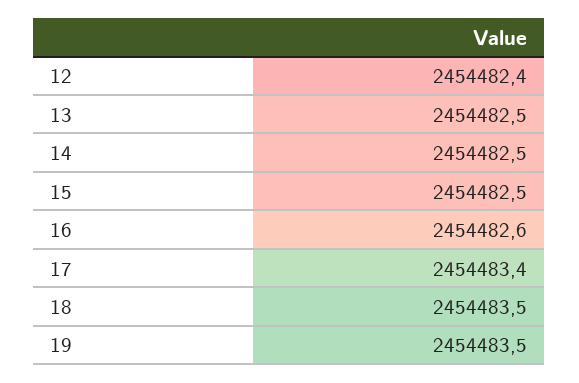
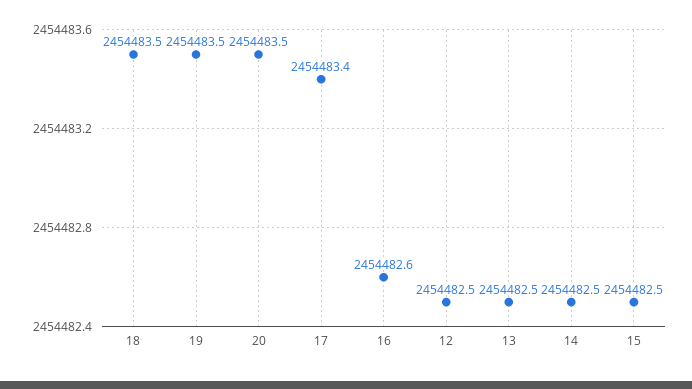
  {
-   "12": 2454482.4,
+   "12": 2454482.5,
    "13": 2454482.5,
    "14": 2454482.5,
    "15": 2454482.5,
    "16": 2454482.6,
    "17": 2454483.4,
    "18": 2454483.5,
-   "19": 2454483.5
+   "19": 2454483.5,
+   "20": 2454483.5
  }

